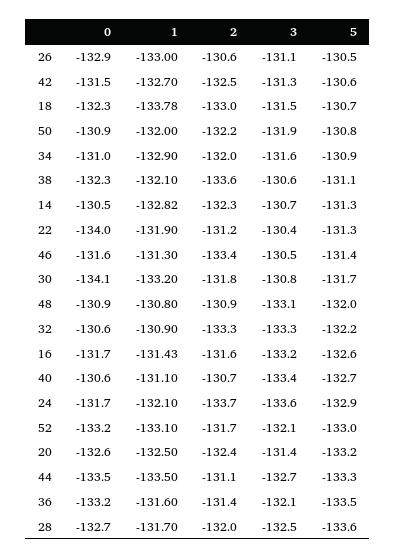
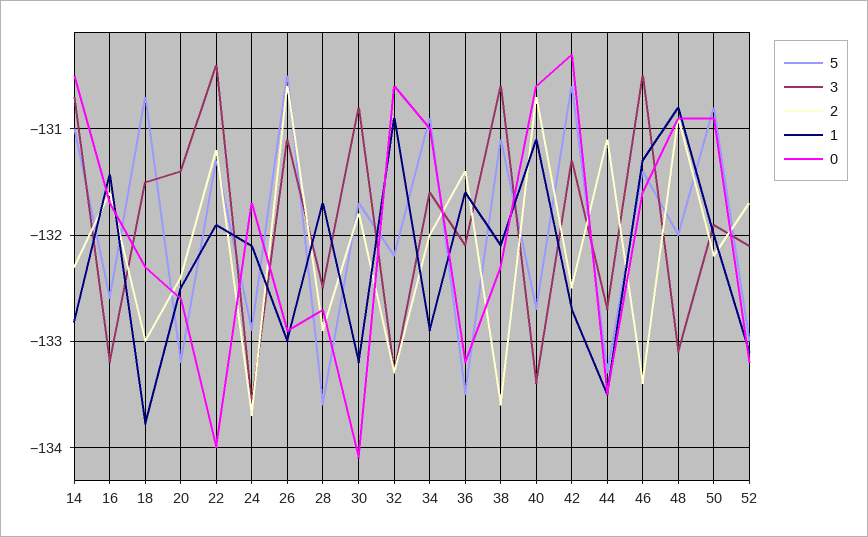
  {
    "0": {
      "26": -132.9,
-     "42": -131.5,
+     "42": -130.3,
      "18": -132.3,
      "50": -130.9,
      "34": -131,
      "38": -132.3,
      "14": -130.5,
      "22": -134,
      "46": -131.6,
      "30": -134.1,
      "48": -130.9,
      "32": -130.6,
      "16": -131.7,
      "40": -130.6,
      "24": -131.7,
      "52": -133.2,
      "20": -132.6,
      "44": -133.5,
      "36": -133.2,
      "28": -132.7
    },
    "1": {
      "26": -133,
      "42": -132.7,
      "18": -133.78,
      "50": -132,
      "34": -132.9,
      "38": -132.1,
      "14": -132.82,
      "22": -131.9,
      "46": -131.3,
      "30": -133.2,
      "48": -130.8,
      "32": -130.9,
      "16": -131.43,
      "40": -131.1,
      "24": -132.1,
      "52": -133.1,
      "20": -132.5,
      "44": -133.5,
      "36": -131.6,
      "28": -131.7
    },
    "2": {
      "26": -130.6,
      "42": -132.5,
      "18": -133,
      "50": -132.2,
      "34": -132,
      "38": -133.6,
      "14": -132.3,
      "22": -131.2,
      "46": -133.4,
      "30": -131.8,
      "48": -130.9,
      "32": -133.3,
      "16": -131.6,
      "40": -130.7,
      "24": -133.7,
      "52": -131.7,
      "20": -132.4,
      "44": -131.1,
      "36": -131.4,
-     "28": -132
+     "28": -132.9
    },
    "3": {
      "26": -131.1,
      "42": -131.3,
      "18": -131.5,
      "50": -131.9,
      "34": -131.6,
      "38": -130.6,
      "14": -130.7,
      "22": -130.4,
      "46": -130.5,
      "30": -130.8,
      "48": -133.1,
      "32": -133.3,
      "16": -133.2,
      "40": -133.4,
      "24": -133.6,
      "52": -132.1,
      "20": -131.4,
      "44": -132.7,
      "36": -132.1,
      "28": -132.5
    },
    "5": {
      "26": -130.5,
      "42": -130.6,
      "18": -130.7,
      "50": -130.8,
      "34": -130.9,
      "38": -131.1,
-     "14": -131.3,
+     "14": -131,
      "22": -131.3,
      "46": -131.4,
      "30": -131.7,
      "48": -132,
      "32": -132.2,
      "16": -132.6,
      "40": -132.7,
      "24": -132.9,
      "52": -133,
      "20": -133.2,
      "44": -133.3,
      "36": -133.5,
      "28": -133.6
    }
  }

